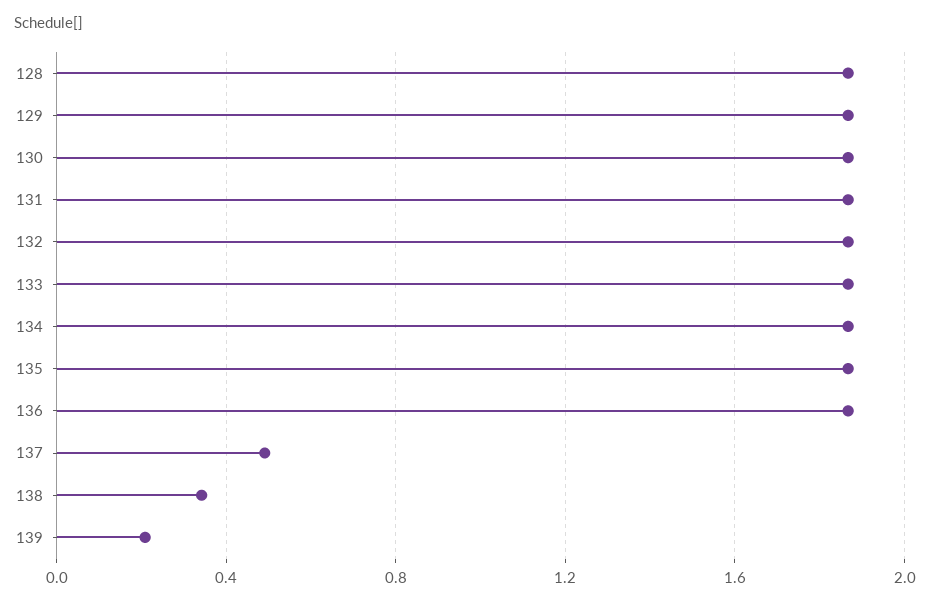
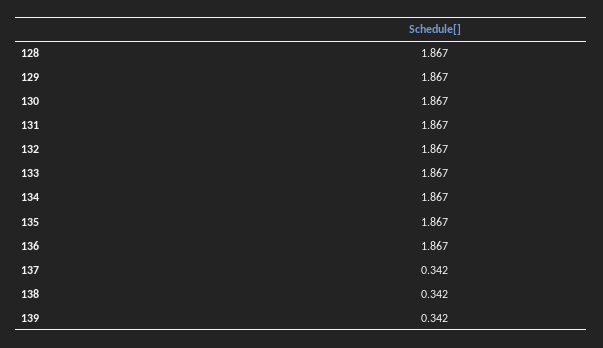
  {
    "128": 1.867,
    "129": 1.867,
    "130": 1.867,
    "131": 1.867,
    "132": 1.867,
    "133": 1.867,
    "134": 1.867,
    "135": 1.867,
    "136": 1.867,
-   "137": 0.5,
+   "137": 0.342,
    "138": 0.342,
-   "139": 0.2
+   "139": 0.342
  }

